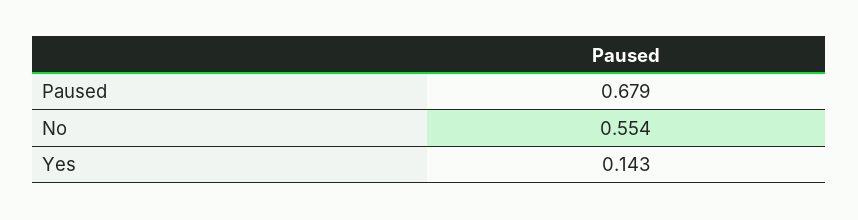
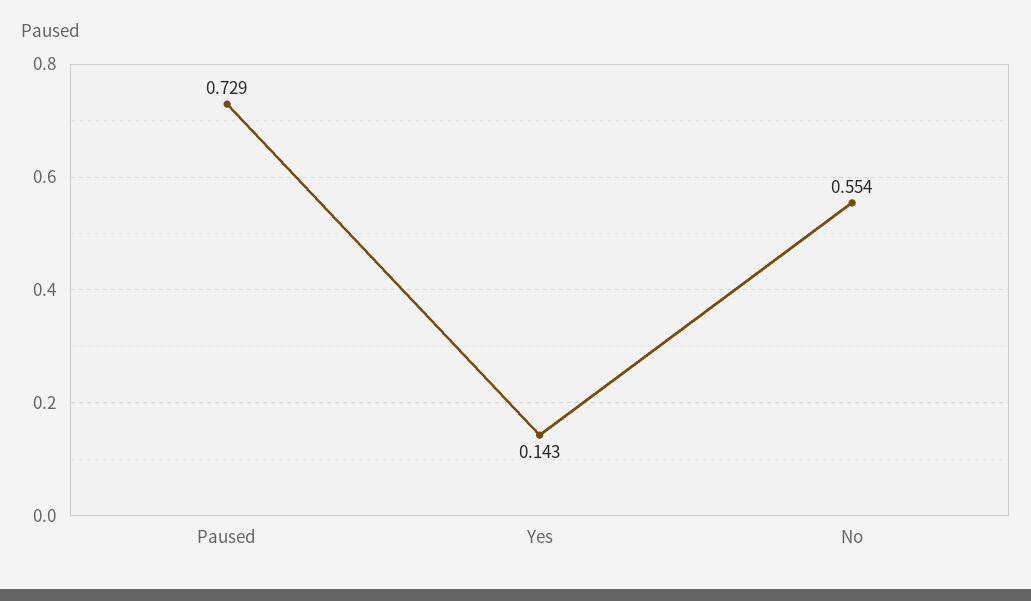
  {
-   "Paused": 0.679,
+   "Paused": 0.729,
    "No": 0.554,
    "Yes": 0.143
  }

